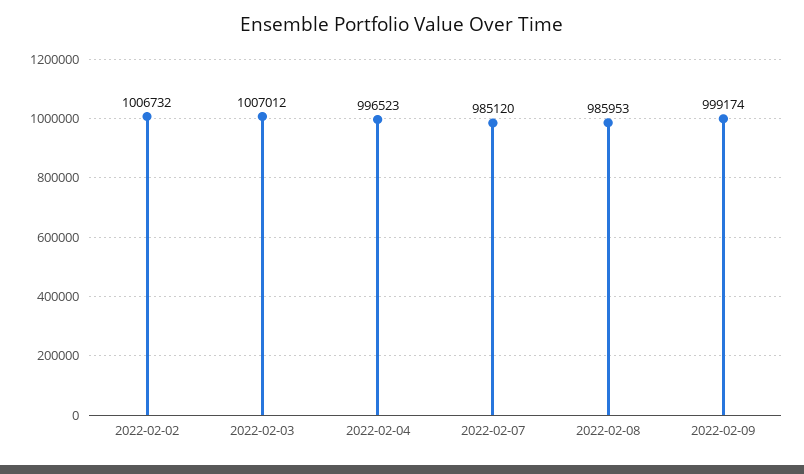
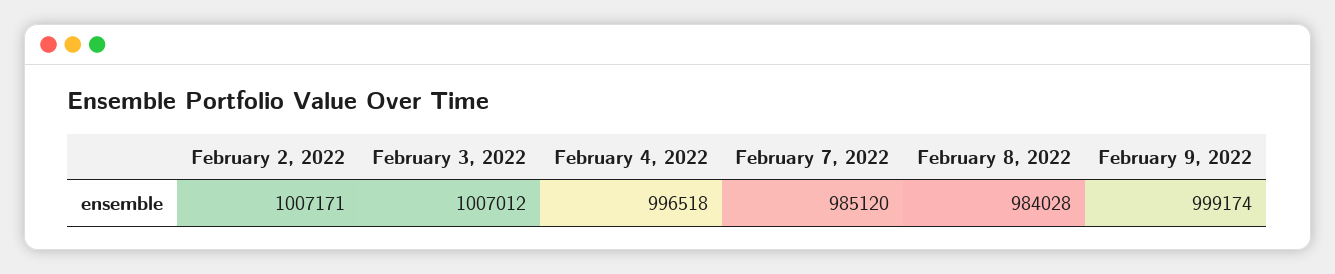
  {
-   "2022-02-02": 1006732,
+   "2022-02-02": 1007171,
    "2022-02-03": 1007012,
-   "2022-02-04": 996523,
+   "2022-02-04": 996518,
    "2022-02-07": 985120,
-   "2022-02-08": 985953,
+   "2022-02-08": 984028,
    "2022-02-09": 999174
  }

